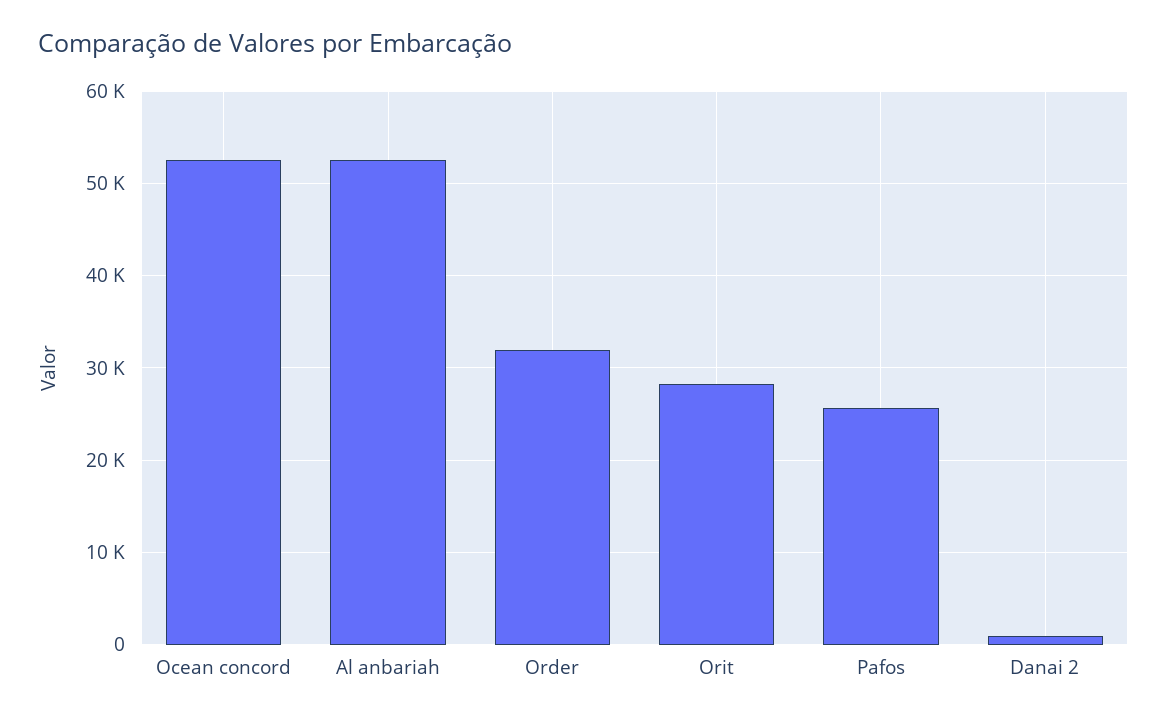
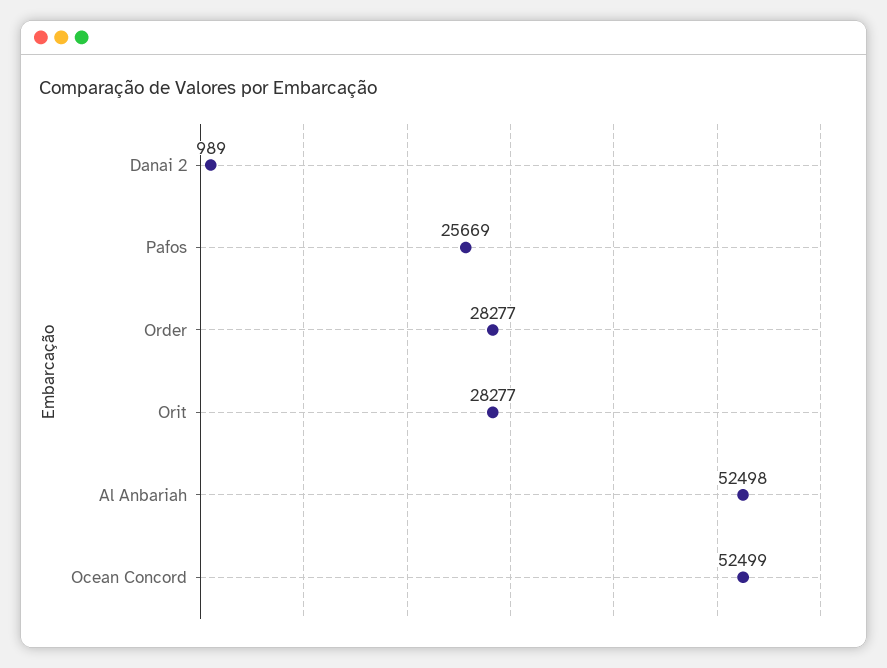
  {
    "Ocean concord": 52499,
    "Al anbariah": 52498,
-   "Order": 32000,
+   "Order": 28277,
    "Orit": 28277,
    "Pafos": 25669,
    "Danai 2": 989
  }

